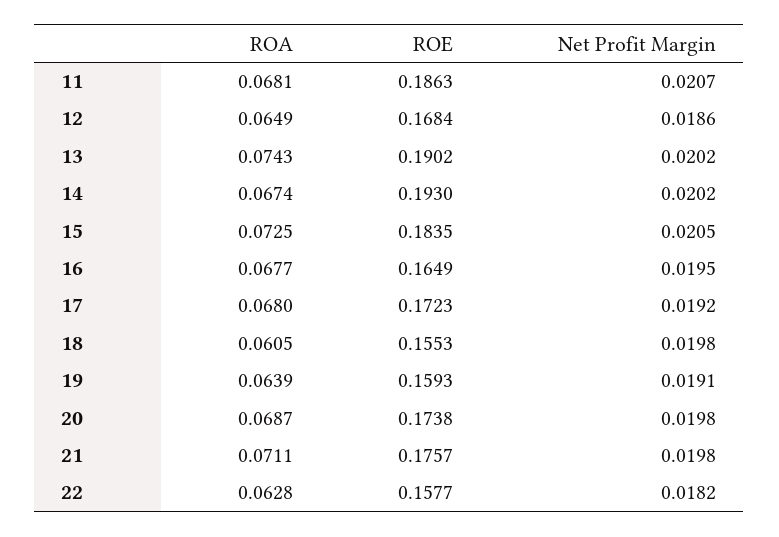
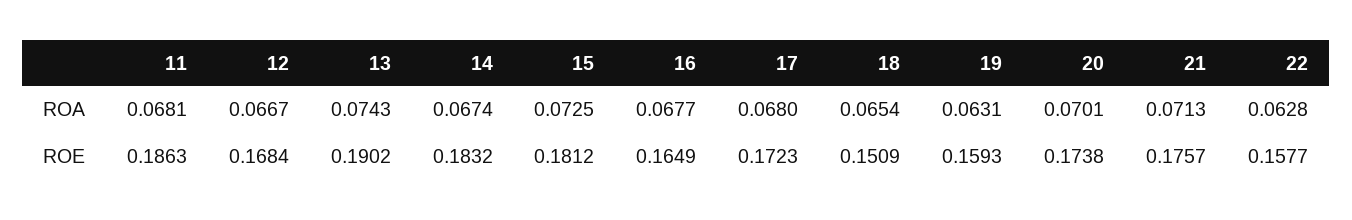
  {
    "ROA": {
      "11": 0.0681,
-     "12": 0.0649,
+     "12": 0.0667,
      "13": 0.0743,
      "14": 0.0674,
      "15": 0.0725,
      "16": 0.0677,
      "17": 0.068,
-     "18": 0.0605,
+     "18": 0.0654,
-     "19": 0.0639,
+     "19": 0.0631,
-     "20": 0.0687,
+     "20": 0.0701,
-     "21": 0.0711,
+     "21": 0.0713,
      "22": 0.0628
    },
    "ROE": {
      "11": 0.1863,
      "12": 0.1684,
      "13": 0.1902,
-     "14": 0.193,
+     "14": 0.1832,
-     "15": 0.1835,
+     "15": 0.1812,
      "16": 0.1649,
      "17": 0.1723,
-     "18": 0.1553,
+     "18": 0.1509,
      "19": 0.1593,
      "20": 0.1738,
      "21": 0.1757,
      "22": 0.1577
-   },
+   }
-   "Net Profit Margin": {
-     "11": 0.0207,
-     "12": 0.0186,
-     "13": 0.0202,
-     "14": 0.0202,
-     "15": 0.0205,
-     "16": 0.0195,
-     "17": 0.0192,
-     "18": 0.0198,
-     "19": 0.0191,
-     "20": 0.0198,
-     "21": 0.0198,
-     "22": 0.0182
-   }
  }

